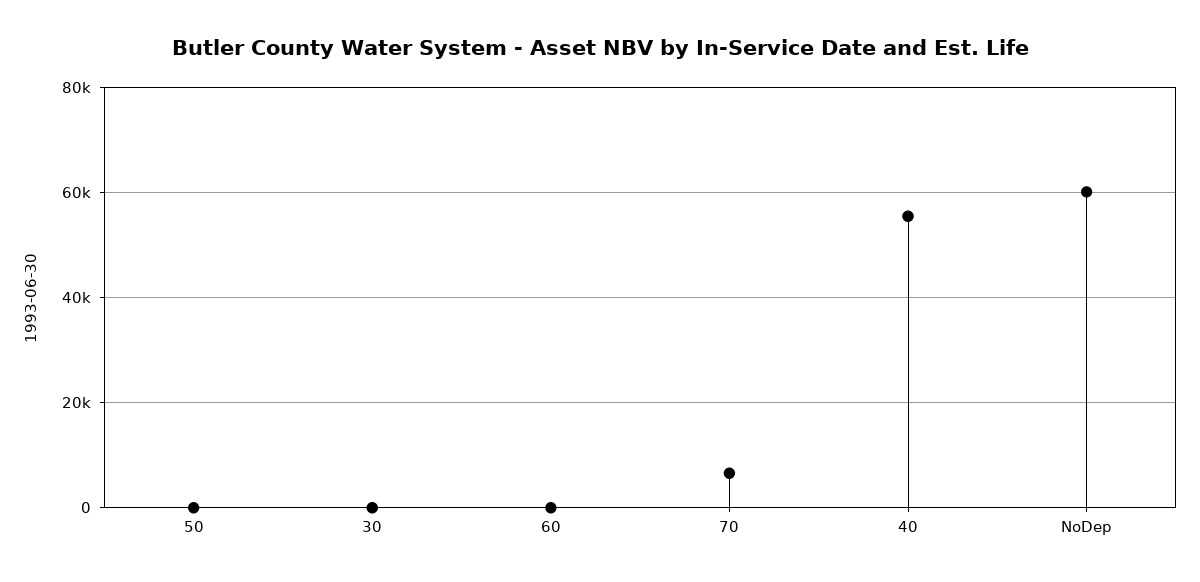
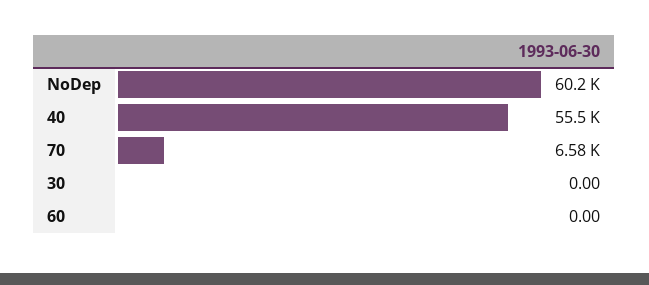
  {
-   "50": 0,
    "30": 0,
    "60": 0,
    "70": 6580,
    "40": 55500,
    "NoDep": 60200
  }

